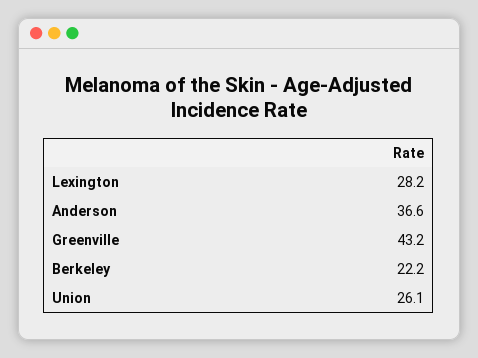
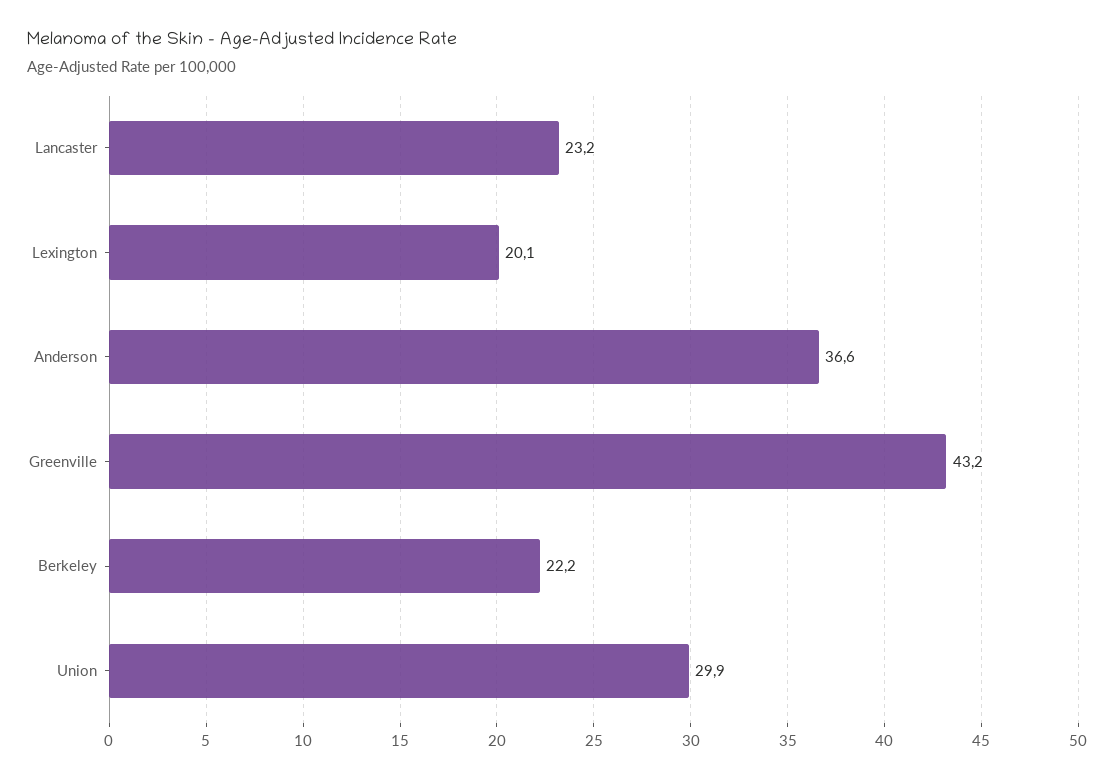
  {
-   "Lexington": 28.2,
+   "Lexington": 20.1,
    "Anderson": 36.6,
    "Greenville": 43.2,
    "Berkeley": 22.2,
-   "Union": 26.1
+   "Union": 29.9,
+   "Lancaster": 23.2
  }

